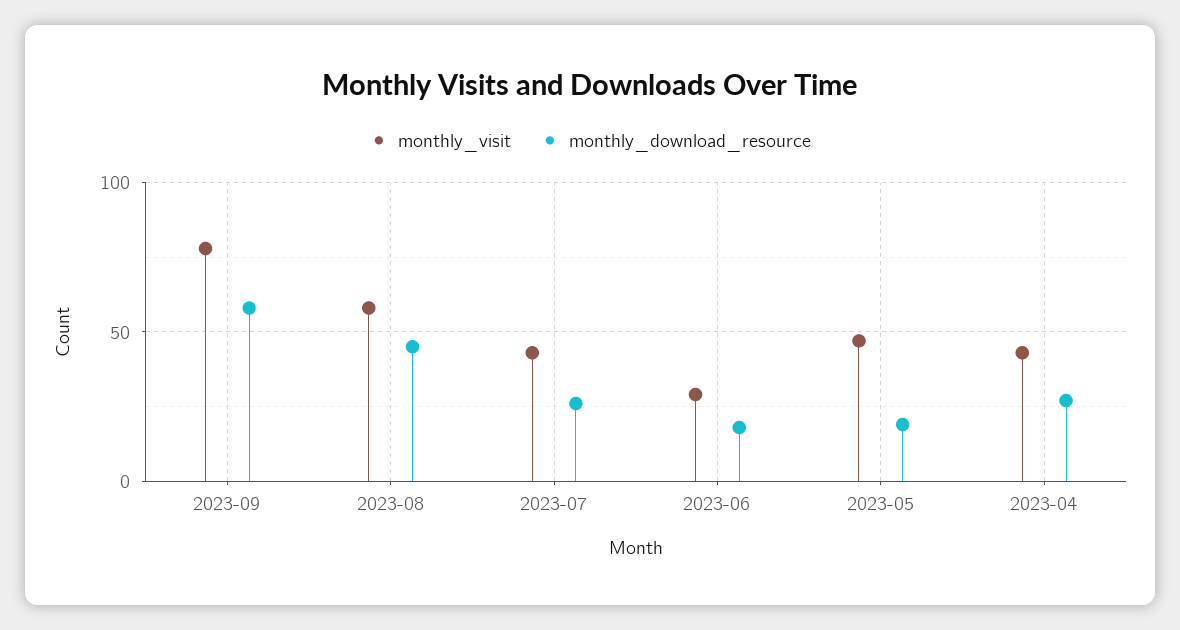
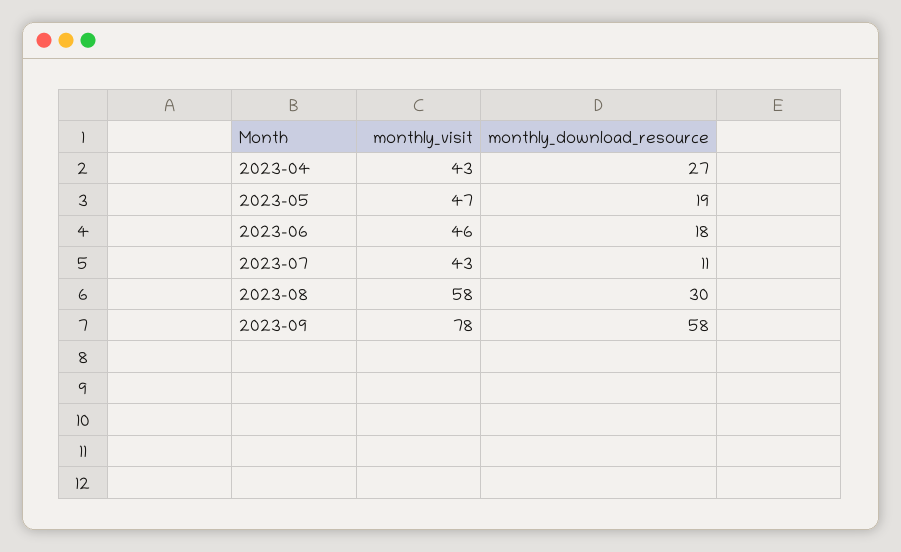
  {
    "monthly_visit": {
      "2023-09": 78,
      "2023-08": 58,
      "2023-07": 43,
-     "2023-06": 30,
+     "2023-06": 46,
      "2023-05": 47,
      "2023-04": 43
    },
    "monthly_download_resource": {
      "2023-09": 58,
-     "2023-08": 45,
+     "2023-08": 30,
-     "2023-07": 25,
+     "2023-07": 11,
      "2023-06": 18,
      "2023-05": 19,
      "2023-04": 27
    }
  }

